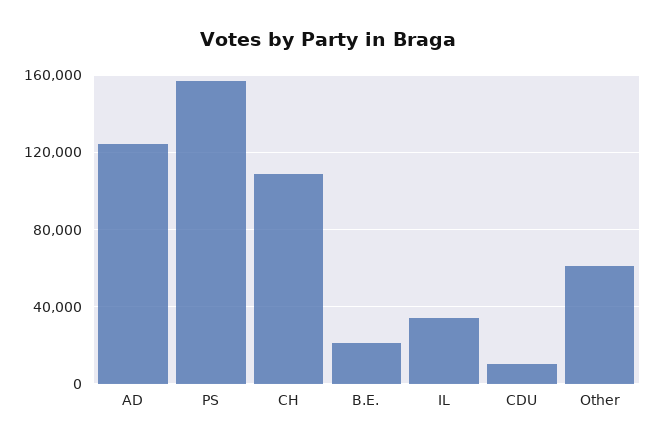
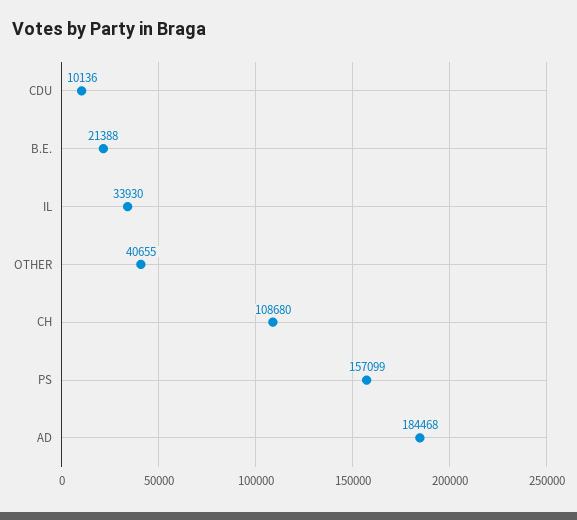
  {
-   "AD": 125000,
+   "AD": 184468,
    "PS": 157099,
    "CH": 108680,
    "B.E.": 21388,
    "IL": 33930,
    "CDU": 10136,
-   "Other": 60000
+   "Other": 40655
  }

